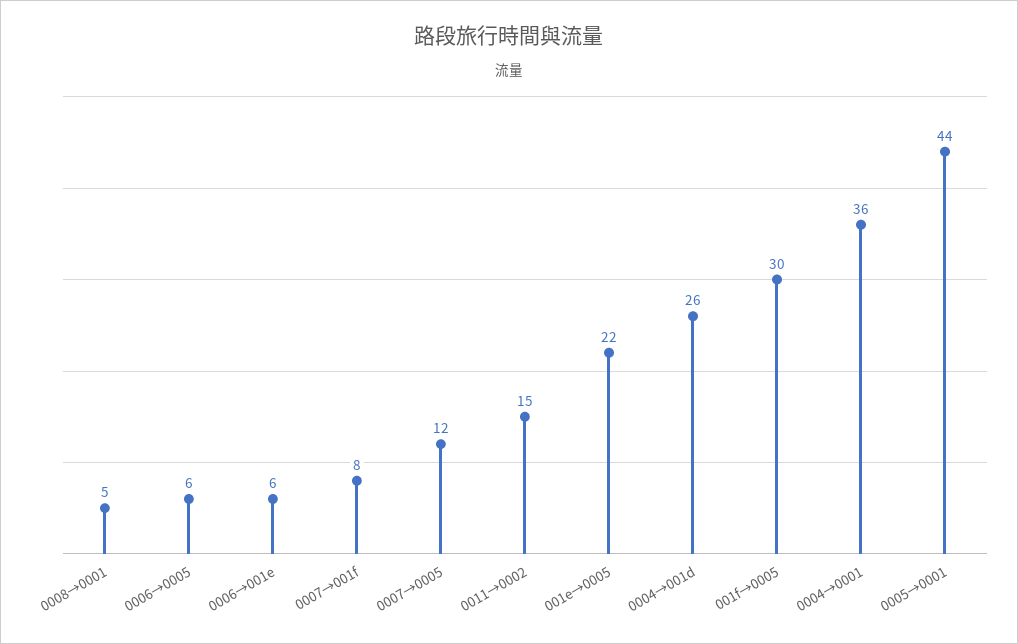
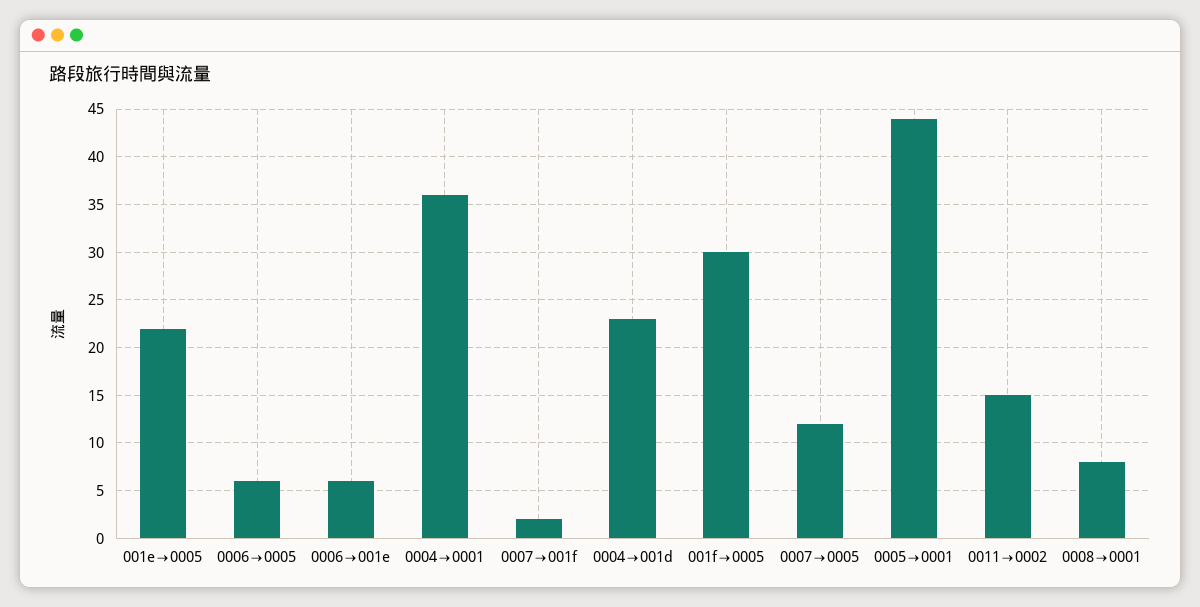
  {
-   "0008→0001": 5,
+   "0008→0001": 8,
    "0006→0005": 6,
    "0006→001e": 6,
-   "0007→001f": 8,
+   "0007→001f": 2,
    "0007→0005": 12,
    "0011→0002": 15,
    "001e→0005": 22,
-   "0004→001d": 26,
+   "0004→001d": 23,
    "001f→0005": 30,
    "0004→0001": 36,
    "0005→0001": 44
  }

